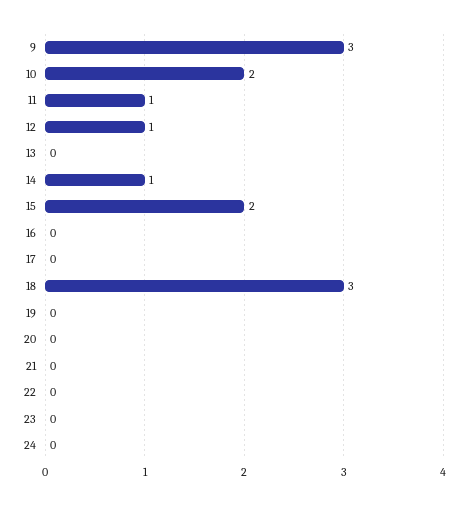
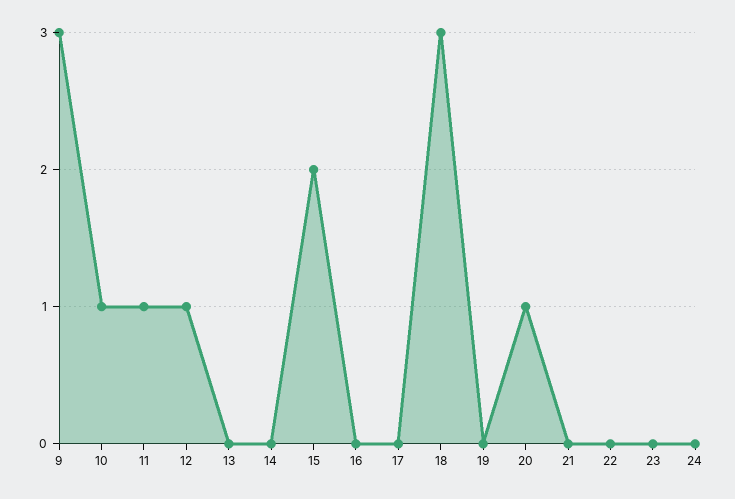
  {
    "9": 3,
-   "10": 2,
+   "10": 1,
    "11": 1,
    "12": 1,
    "13": 0,
-   "14": 1,
+   "14": 0,
    "15": 2,
    "16": 0,
    "17": 0,
    "18": 3,
    "19": 0,
-   "20": 0,
+   "20": 1,
    "21": 0,
    "22": 0,
    "23": 0,
    "24": 0
  }

